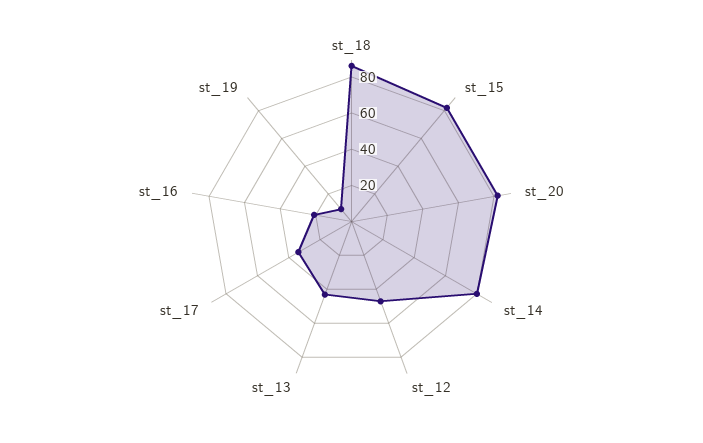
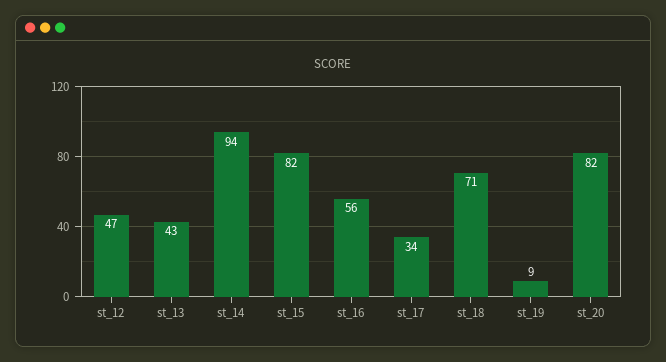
  {
-   "st_18": 85,
+   "st_18": 71,
    "st_15": 82,
    "st_20": 82,
-   "st_14": 80,
+   "st_14": 94,
    "st_12": 47,
    "st_13": 43,
    "st_17": 34,
-   "st_16": 20,
+   "st_16": 56,
    "st_19": 9
  }

